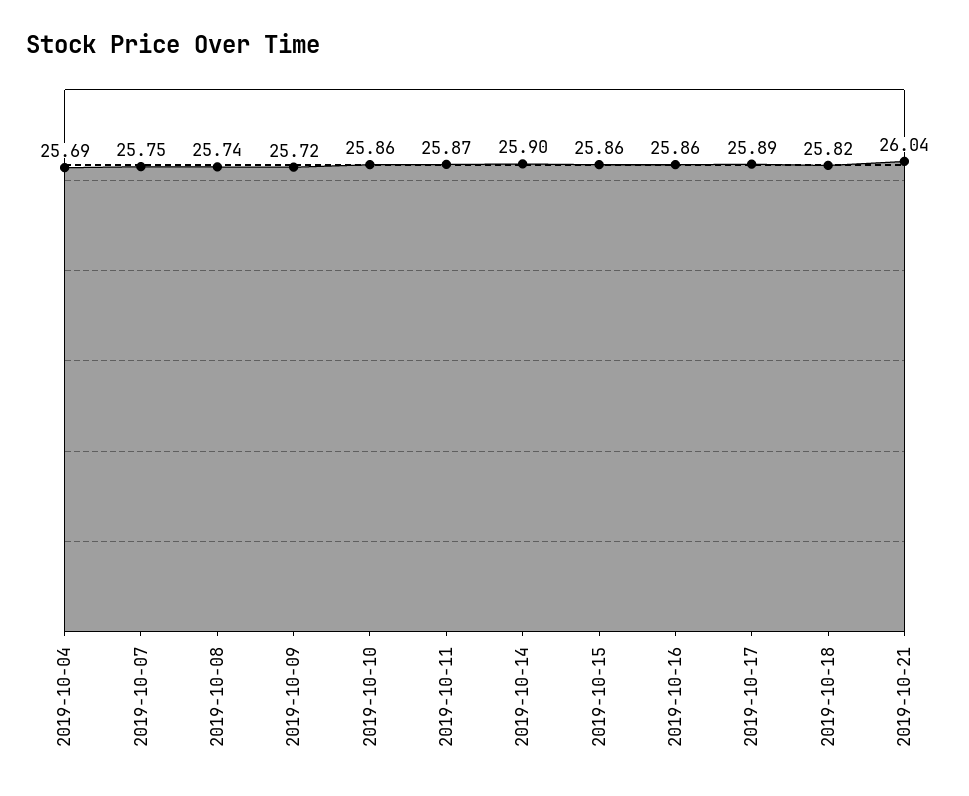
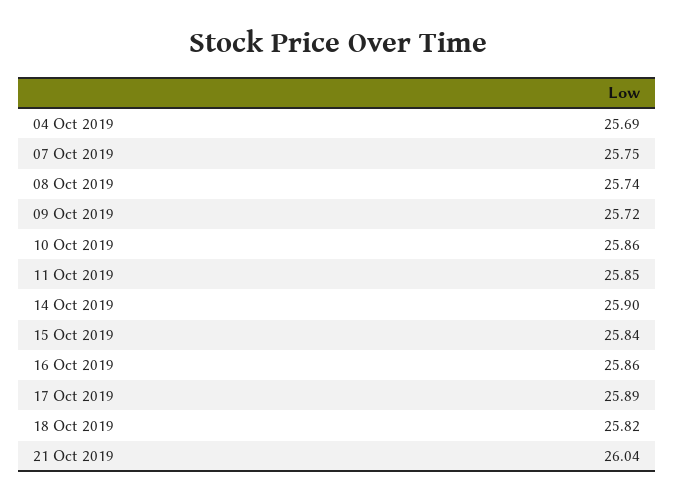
  {
    "2019-10-04": 25.69,
    "2019-10-07": 25.75,
    "2019-10-08": 25.74,
    "2019-10-09": 25.72,
    "2019-10-10": 25.86,
-   "2019-10-11": 25.87,
+   "2019-10-11": 25.85,
    "2019-10-14": 25.9,
-   "2019-10-15": 25.86,
+   "2019-10-15": 25.84,
    "2019-10-16": 25.86,
    "2019-10-17": 25.89,
    "2019-10-18": 25.82,
    "2019-10-21": 26.04
  }

